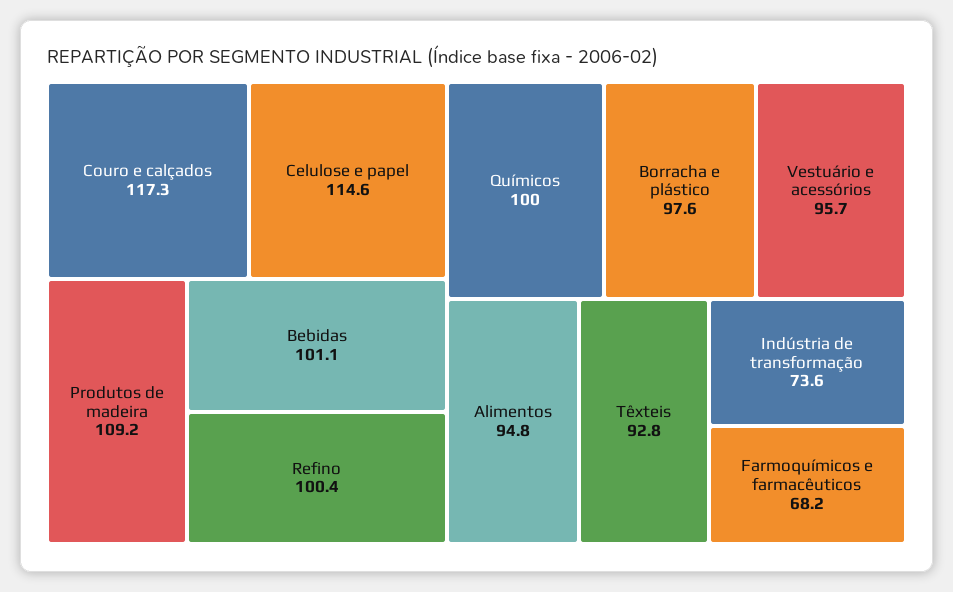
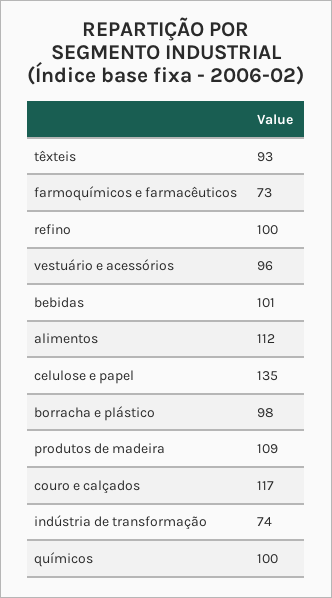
  {
    "Couro e calçados": 117.3,
-   "Celulose e papel": 114.6,
+   "Celulose e papel": 135,
    "Produtos de madeira": 109.2,
    "Bebidas": 101.1,
    "Refino": 100.4,
    "Químicos": 100,
    "Borracha e plástico": 97.6,
    "Vestuário e acessórios": 95.7,
-   "Alimentos": 94.8,
+   "Alimentos": 112,
    "Têxteis": 92.8,
    "Indústria de transformação": 73.6,
-   "Farmoquímicos e farmacêuticos": 68.2
+   "Farmoquímicos e farmacêuticos": 73
  }

